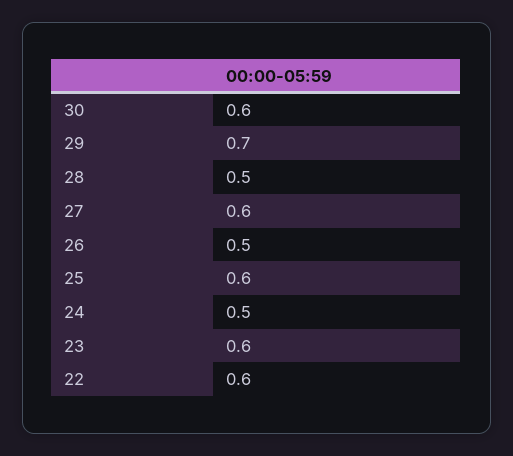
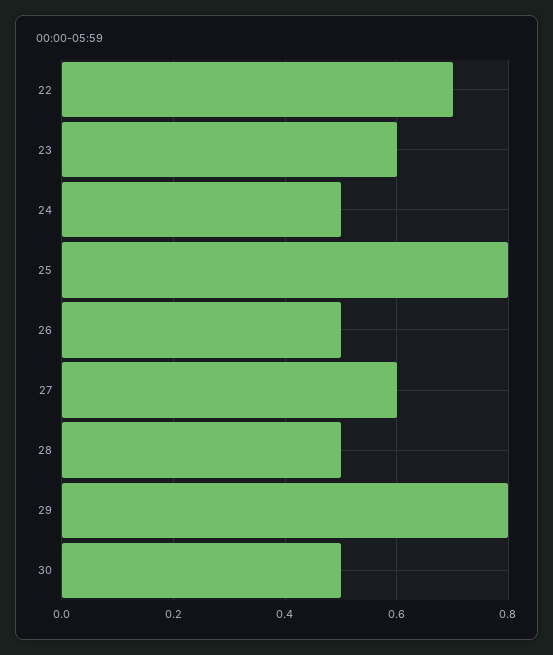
  {
-   "30": 0.6,
+   "30": 0.5,
-   "29": 0.7,
+   "29": 0.8,
    "28": 0.5,
    "27": 0.6,
    "26": 0.5,
-   "25": 0.6,
+   "25": 0.8,
    "24": 0.5,
    "23": 0.6,
-   "22": 0.6
+   "22": 0.7
  }

